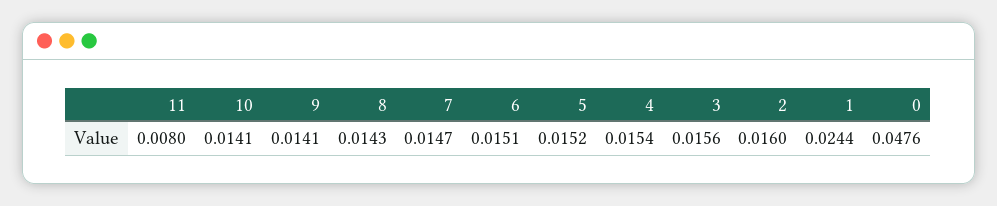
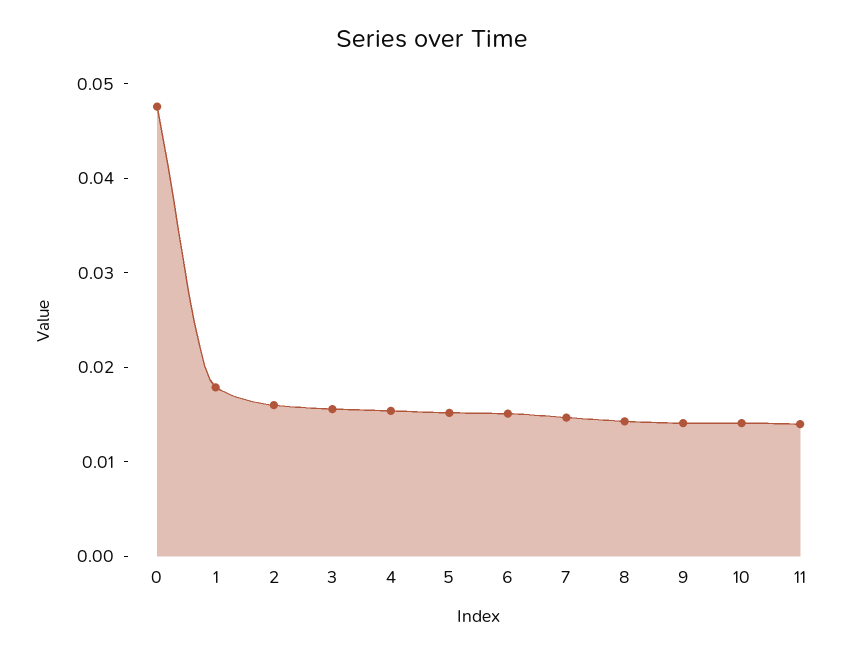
  {
-   "11": 0.008,
+   "11": 0.014,
    "10": 0.0141,
    "9": 0.0141,
    "8": 0.0143,
    "7": 0.0147,
    "6": 0.0151,
    "5": 0.0152,
    "4": 0.0154,
    "3": 0.0156,
    "2": 0.016,
-   "1": 0.0244,
+   "1": 0.018,
    "0": 0.0476
  }

